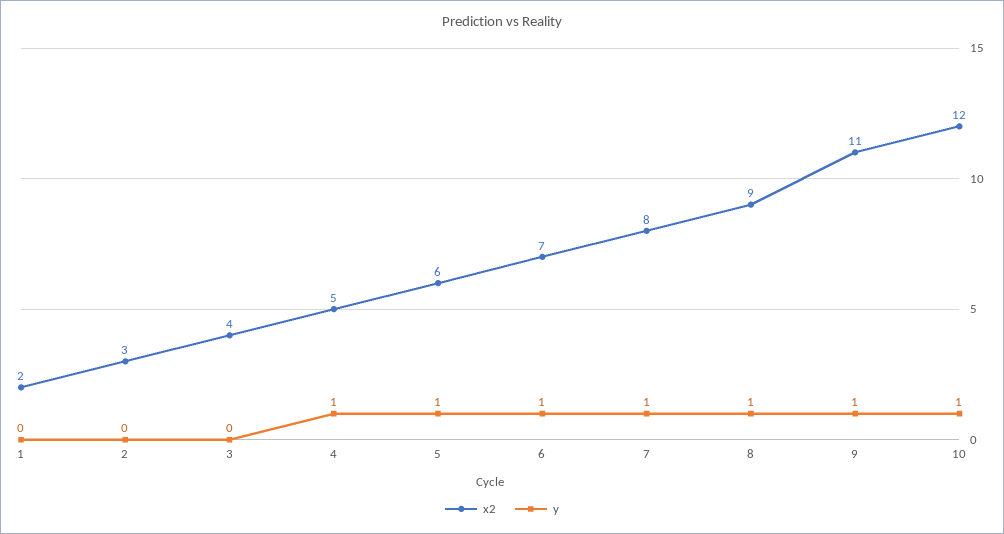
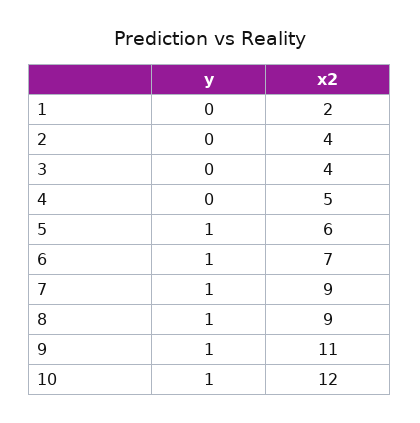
  {
    "x2": {
      "1": 2,
-     "2": 3,
+     "2": 4,
      "3": 4,
      "4": 5,
      "5": 6,
      "6": 7,
-     "7": 8,
+     "7": 9,
      "8": 9,
      "9": 11,
      "10": 12
    },
    "y": {
      "1": 0,
      "2": 0,
      "3": 0,
-     "4": 1,
+     "4": 0,
      "5": 1,
      "6": 1,
      "7": 1,
      "8": 1,
      "9": 1,
      "10": 1
    }
  }

